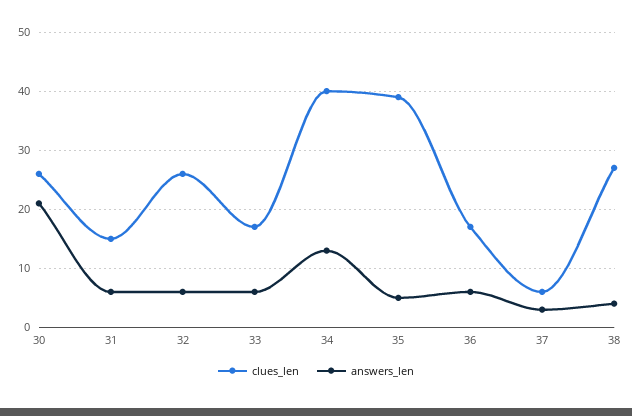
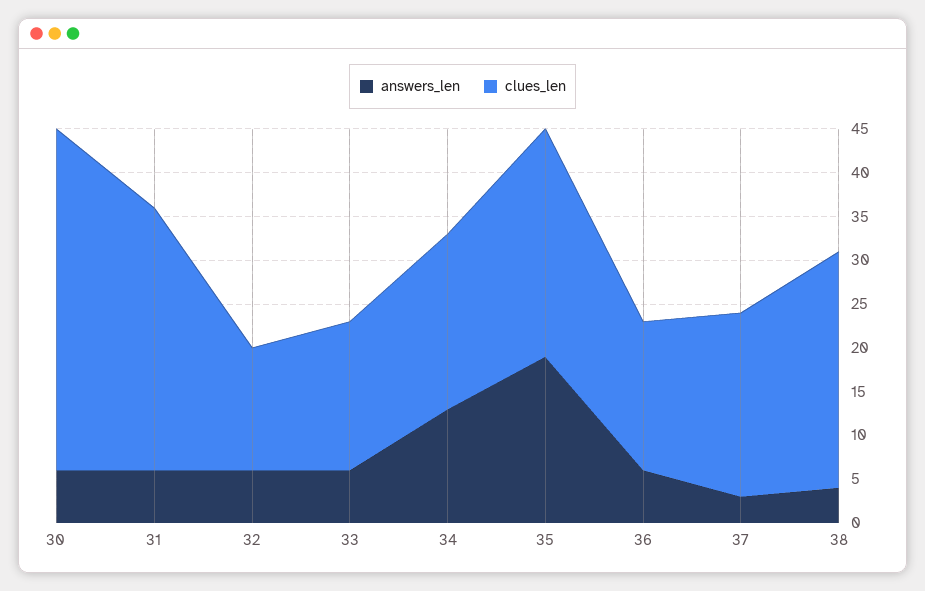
  {
    "clues_len": {
-     "30": 25,
+     "30": 39,
-     "31": 15,
+     "31": 30,
-     "32": 25,
+     "32": 14,
      "33": 17,
-     "34": 40,
+     "34": 20,
-     "35": 40,
+     "35": 26,
      "36": 17,
-     "37": 5,
+     "37": 21,
      "38": 27
    },
    "answers_len": {
-     "30": 20,
+     "30": 6,
      "31": 6,
      "32": 6,
      "33": 6,
      "34": 13,
-     "35": 5,
+     "35": 19,
      "36": 6,
      "37": 3,
      "38": 4
    }
  }

